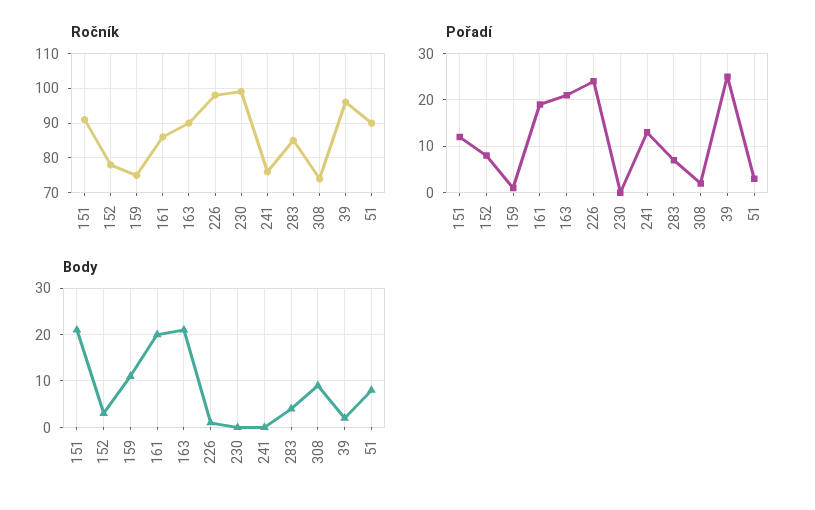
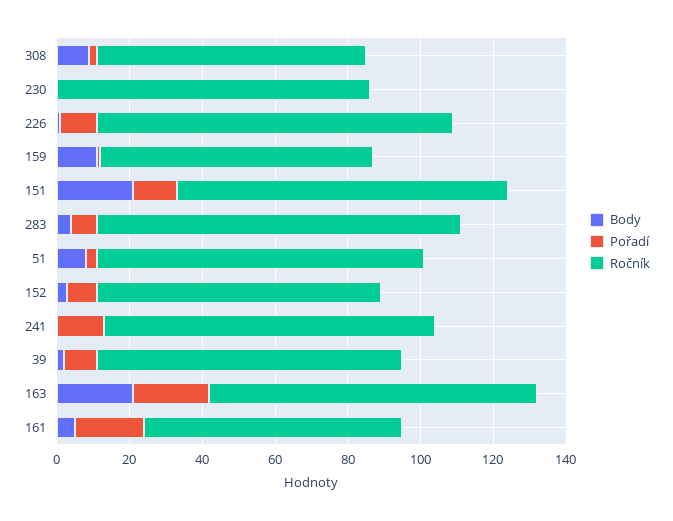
  {
    "Ročník": {
      "151": 90,
      "152": 80,
      "159": 75,
-     "161": 85,
+     "161": 70,
      "163": 90,
      "226": 100,
-     "230": 100,
+     "230": 85,
-     "241": 75,
+     "241": 90,
-     "283": 85,
+     "283": 100,
      "308": 75,
-     "39": 95,
+     "39": 85,
      "51": 90
    },
    "Pořadí": {
      "151": 10,
      "152": 10,
      "159": 0,
      "161": 20,
      "163": 20,
-     "226": 25,
+     "226": 10,
      "230": 0,
      "241": 15,
      "283": 5,
      "308": 0,
-     "39": 25,
+     "39": 10,
      "51": 5
    },
    "Body": {
      "151": 20,
      "152": 5,
      "159": 10,
-     "161": 20,
+     "161": 5,
      "163": 20,
      "226": 0,
      "230": 0,
      "241": 0,
      "283": 5,
      "308": 10,
      "39": 0,
      "51": 10
    }
  }

